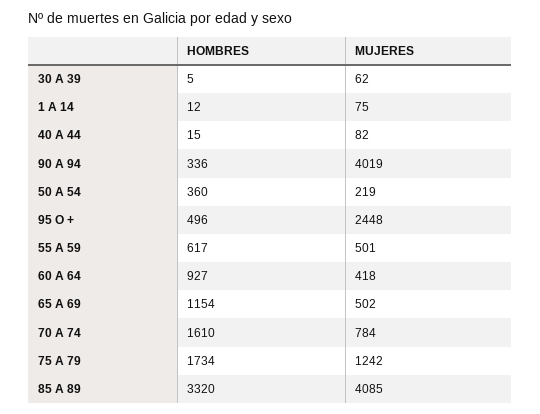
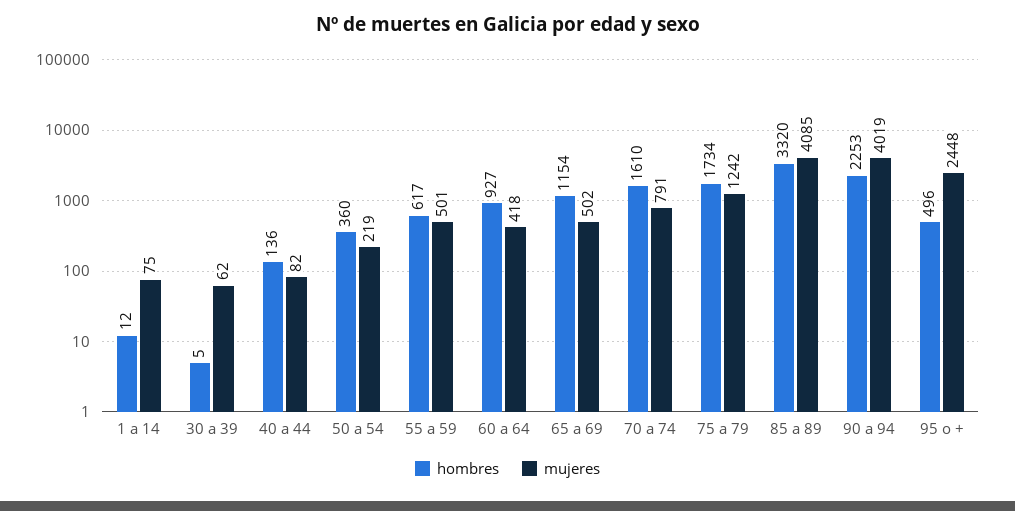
  {
    "HOMBRES": {
      "30 A 39": 5,
      "1 A 14": 12,
-     "40 A 44": 15,
+     "40 A 44": 136,
-     "90 A 94": 336,
+     "90 A 94": 2253,
      "50 A 54": 360,
      "95 O +": 496,
      "55 A 59": 617,
      "60 A 64": 927,
      "65 A 69": 1154,
      "70 A 74": 1610,
      "75 A 79": 1734,
      "85 A 89": 3320
    },
    "MUJERES": {
      "30 A 39": 62,
      "1 A 14": 75,
      "40 A 44": 82,
      "90 A 94": 4019,
      "50 A 54": 219,
      "95 O +": 2448,
      "55 A 59": 501,
      "60 A 64": 418,
      "65 A 69": 502,
-     "70 A 74": 784,
+     "70 A 74": 791,
      "75 A 79": 1242,
      "85 A 89": 4085
    }
  }

